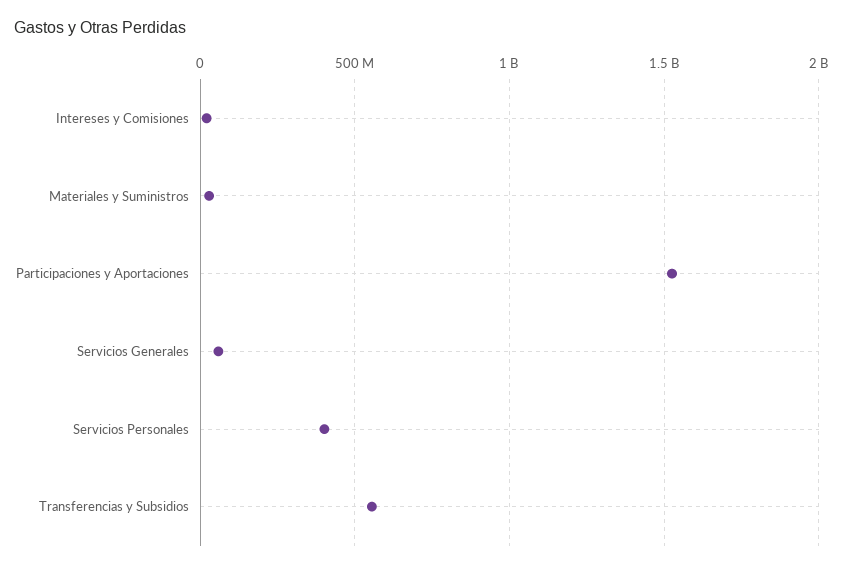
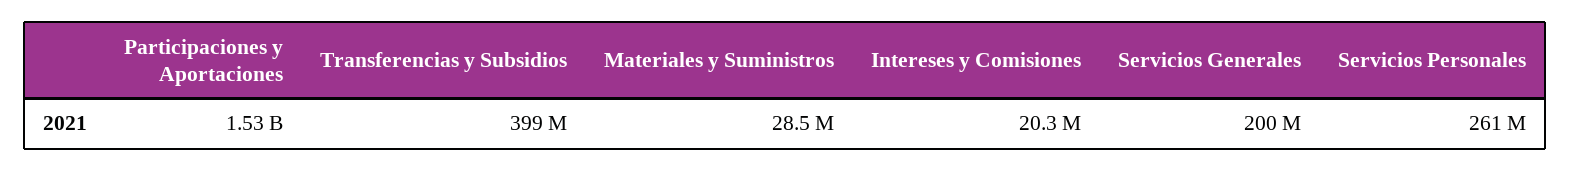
  {
    "Intereses y Comisiones": 20300000,
    "Materiales y Suministros": 28500000,
    "Participaciones y Aportaciones": 1530000000,
-   "Servicios Generales": 50000000,
+   "Servicios Generales": 200000000,
-   "Servicios Personales": 400000000,
+   "Servicios Personales": 261000000,
-   "Transferencias y Subsidios": 550000000
+   "Transferencias y Subsidios": 399000000
  }

